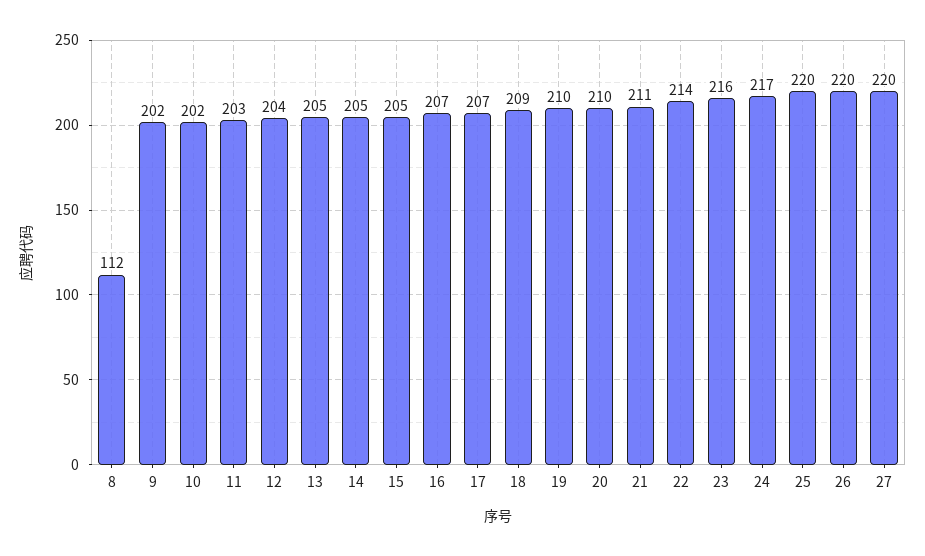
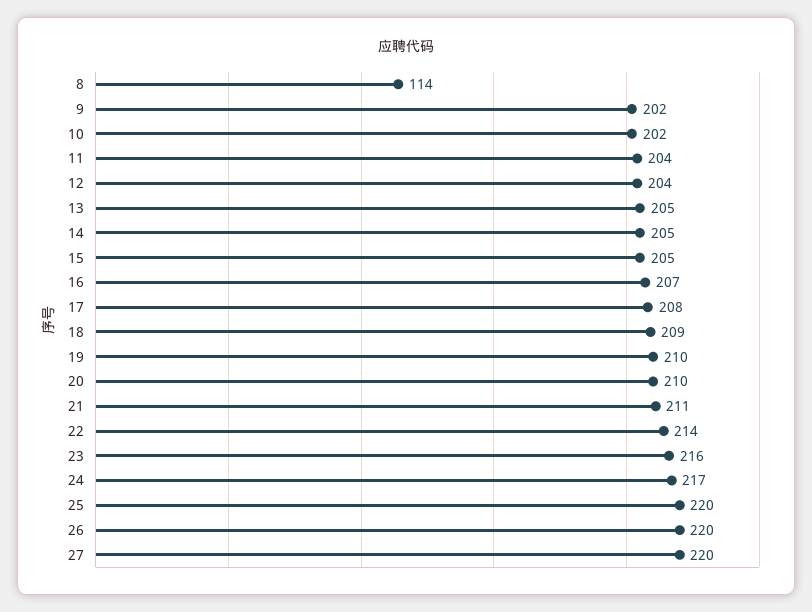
  {
-   "8": 112,
+   "8": 114,
    "9": 202,
    "10": 202,
-   "11": 203,
+   "11": 204,
    "12": 204,
    "13": 205,
    "14": 205,
    "15": 205,
    "16": 207,
-   "17": 207,
+   "17": 208,
    "18": 209,
    "19": 210,
    "20": 210,
    "21": 211,
    "22": 214,
    "23": 216,
    "24": 217,
    "25": 220,
    "26": 220,
    "27": 220
  }

